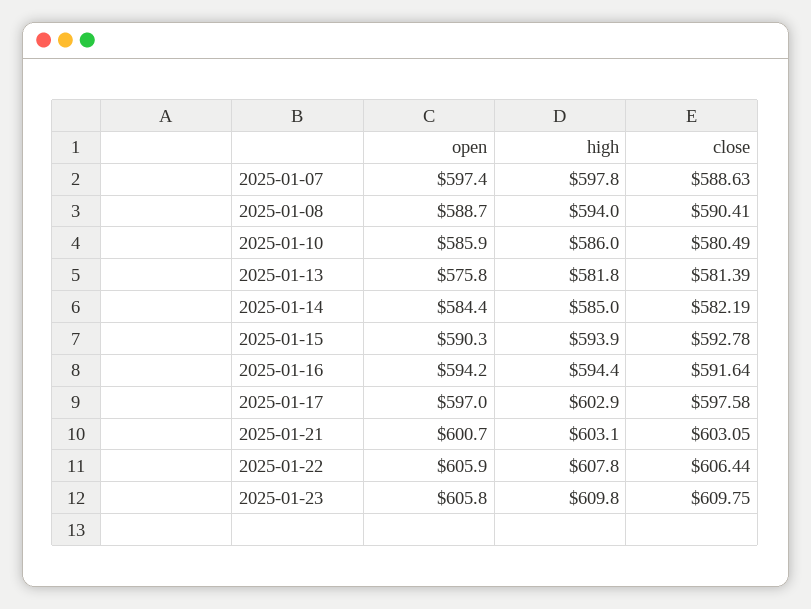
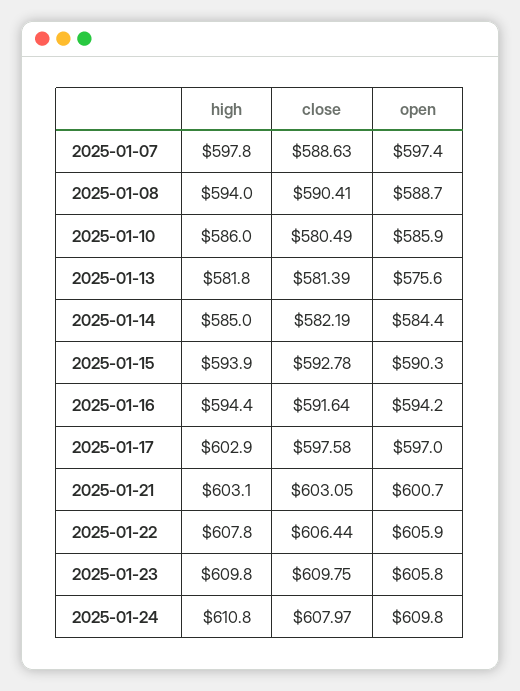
  {
    "open": {
      "2025-01-07": 597.4,
      "2025-01-08": 588.7,
      "2025-01-10": 585.9,
-     "2025-01-13": 575.8,
+     "2025-01-13": 575.6,
      "2025-01-14": 584.4,
      "2025-01-15": 590.3,
      "2025-01-16": 594.2,
      "2025-01-17": 597,
      "2025-01-21": 600.7,
      "2025-01-22": 605.9,
-     "2025-01-23": 605.8
+     "2025-01-23": 605.8,
+     "2025-01-24": 609.8
    },
    "high": {
      "2025-01-07": 597.8,
      "2025-01-08": 594,
      "2025-01-10": 586,
      "2025-01-13": 581.8,
      "2025-01-14": 585,
      "2025-01-15": 593.9,
      "2025-01-16": 594.4,
      "2025-01-17": 602.9,
      "2025-01-21": 603.1,
      "2025-01-22": 607.8,
-     "2025-01-23": 609.8
+     "2025-01-23": 609.8,
+     "2025-01-24": 610.8
    },
    "close": {
      "2025-01-07": 588.63,
      "2025-01-08": 590.41,
      "2025-01-10": 580.49,
      "2025-01-13": 581.39,
      "2025-01-14": 582.19,
      "2025-01-15": 592.78,
      "2025-01-16": 591.64,
      "2025-01-17": 597.58,
      "2025-01-21": 603.05,
      "2025-01-22": 606.44,
-     "2025-01-23": 609.75
+     "2025-01-23": 609.75,
+     "2025-01-24": 607.97
    }
  }

